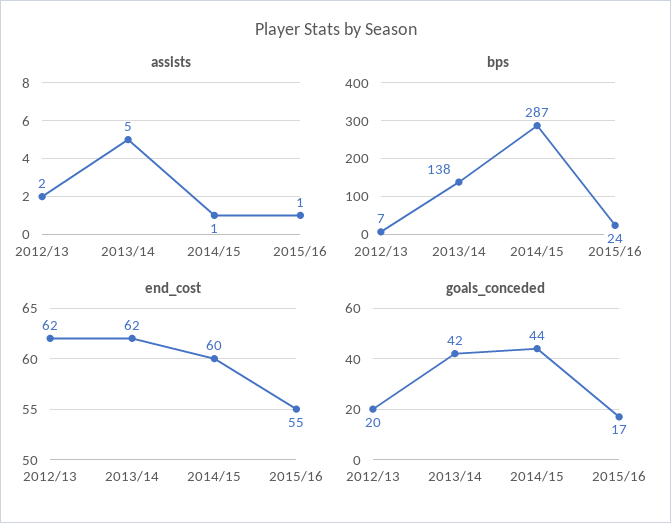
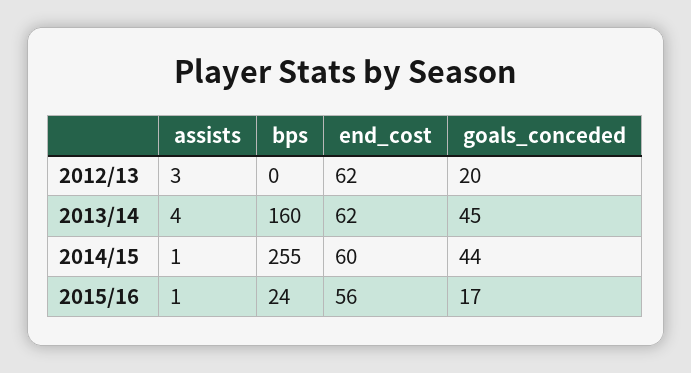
  {
    "assists": {
-     "2012/13": 2,
+     "2012/13": 3,
-     "2013/14": 5,
+     "2013/14": 4,
      "2014/15": 1,
      "2015/16": 1
    },
    "bps": {
-     "2012/13": 7,
+     "2012/13": 0,
-     "2013/14": 138,
+     "2013/14": 160,
-     "2014/15": 287,
+     "2014/15": 255,
      "2015/16": 24
    },
    "end_cost": {
      "2012/13": 62,
      "2013/14": 62,
      "2014/15": 60,
-     "2015/16": 55
+     "2015/16": 56
    },
    "goals_conceded": {
      "2012/13": 20,
-     "2013/14": 42,
+     "2013/14": 45,
      "2014/15": 44,
      "2015/16": 17
    }
  }

